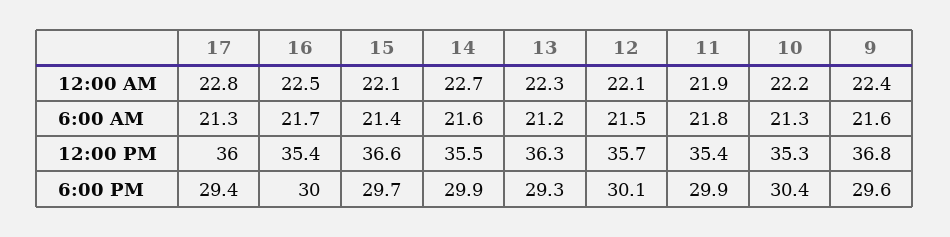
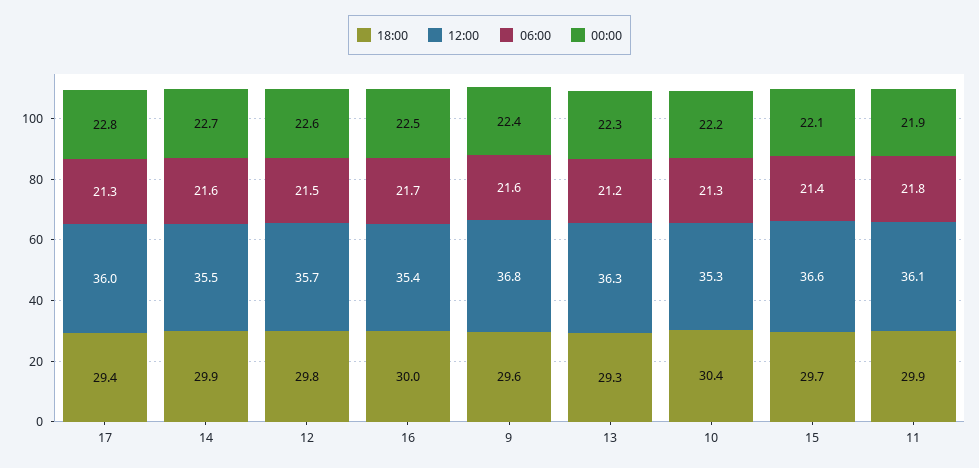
  {
    "12:00 AM": {
      "17": 22.8,
      "16": 22.5,
      "15": 22.1,
      "14": 22.7,
      "13": 22.3,
-     "12": 22.1,
+     "12": 22.6,
      "11": 21.9,
      "10": 22.2,
      "9": 22.4
    },
    "6:00 AM": {
      "17": 21.3,
      "16": 21.7,
      "15": 21.4,
      "14": 21.6,
      "13": 21.2,
      "12": 21.5,
      "11": 21.8,
      "10": 21.3,
      "9": 21.6
    },
    "12:00 PM": {
      "17": 36,
      "16": 35.4,
      "15": 36.6,
      "14": 35.5,
      "13": 36.3,
      "12": 35.7,
-     "11": 35.4,
+     "11": 36.1,
      "10": 35.3,
      "9": 36.8
    },
    "6:00 PM": {
      "17": 29.4,
      "16": 30,
      "15": 29.7,
      "14": 29.9,
      "13": 29.3,
-     "12": 30.1,
+     "12": 29.8,
      "11": 29.9,
      "10": 30.4,
      "9": 29.6
    }
  }

